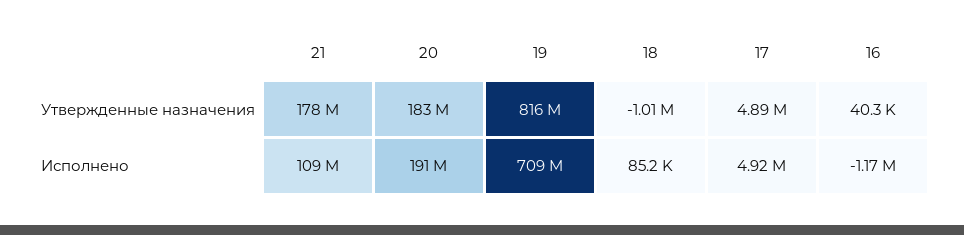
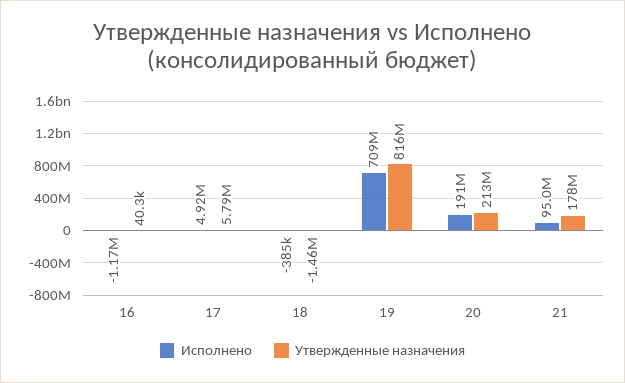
  {
    "Утвержденные назначения": {
      "21": 178000000,
-     "20": 183000000,
+     "20": 213000000,
      "19": 816000000,
-     "18": -1010000,
+     "18": -1460000,
-     "17": 4890000,
+     "17": 5790000,
      "16": 40300
    },
    "Исполнено": {
-     "21": 109000000,
+     "21": 95000000,
      "20": 191000000,
      "19": 709000000,
-     "18": 85200,
+     "18": -385000,
      "17": 4920000,
      "16": -1170000
    }
  }

